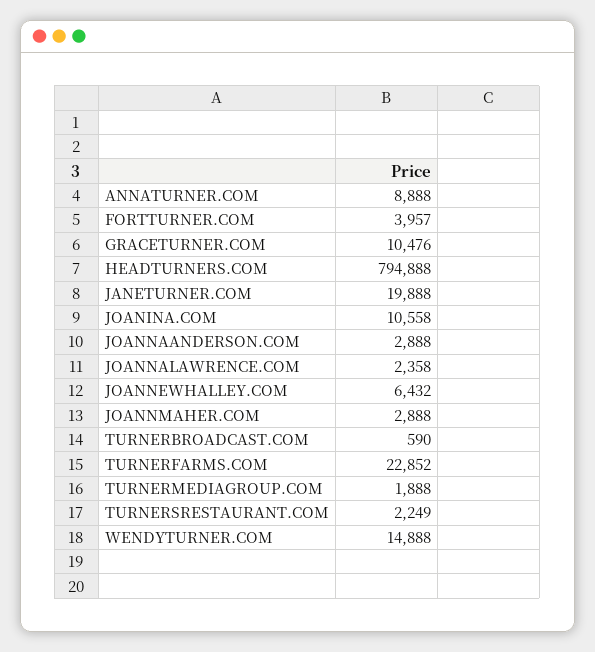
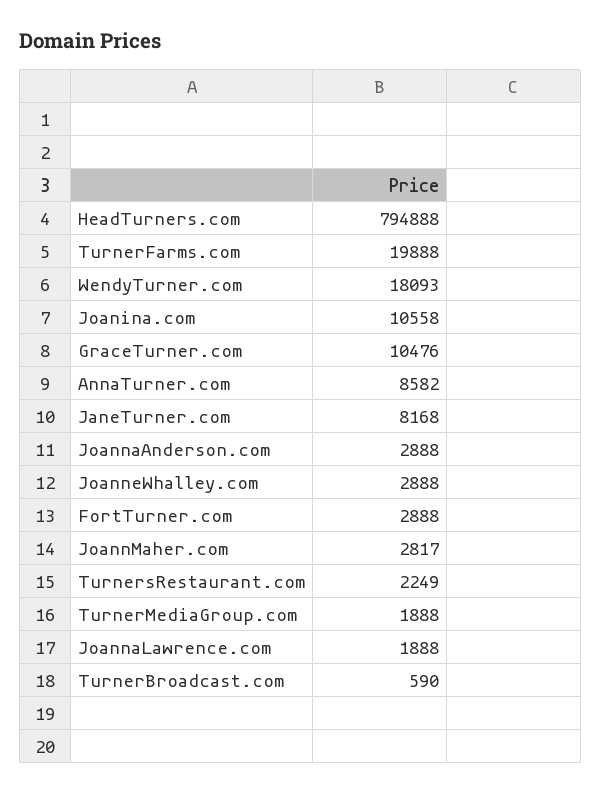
  {
-   "ANNATURNER.COM": 8888,
+   "ANNATURNER.COM": 8582,
-   "FORTTURNER.COM": 3957,
+   "FORTTURNER.COM": 2888,
    "GRACETURNER.COM": 10476,
    "HEADTURNERS.COM": 794888,
-   "JANETURNER.COM": 19888,
+   "JANETURNER.COM": 8168,
    "JOANINA.COM": 10558,
    "JOANNAANDERSON.COM": 2888,
-   "JOANNALAWRENCE.COM": 2358,
+   "JOANNALAWRENCE.COM": 1888,
-   "JOANNEWHALLEY.COM": 6432,
+   "JOANNEWHALLEY.COM": 2888,
-   "JOANNMAHER.COM": 2888,
+   "JOANNMAHER.COM": 2817,
    "TURNERBROADCAST.COM": 590,
-   "TURNERFARMS.COM": 22852,
+   "TURNERFARMS.COM": 19888,
    "TURNERMEDIAGROUP.COM": 1888,
    "TURNERSRESTAURANT.COM": 2249,
-   "WENDYTURNER.COM": 14888
+   "WENDYTURNER.COM": 18093
  }

